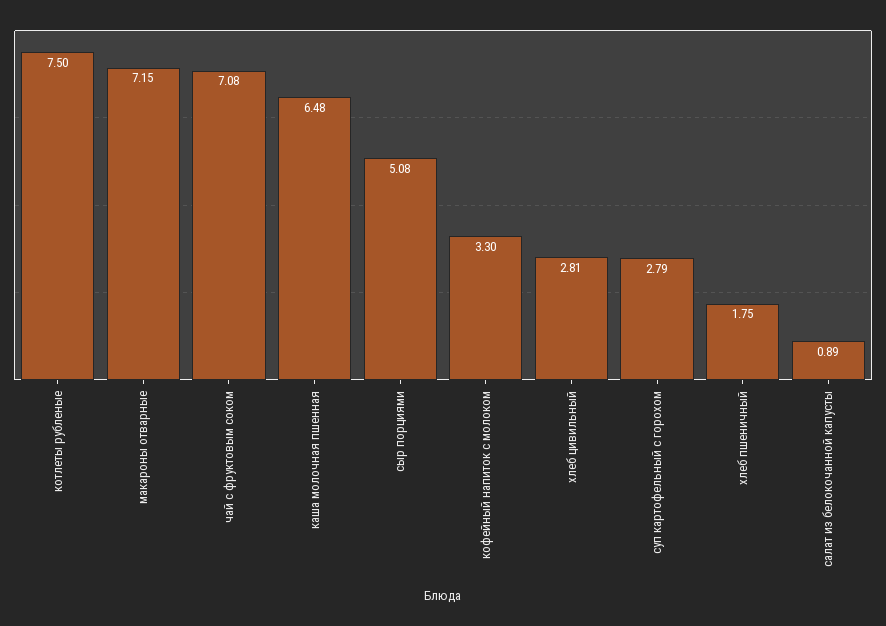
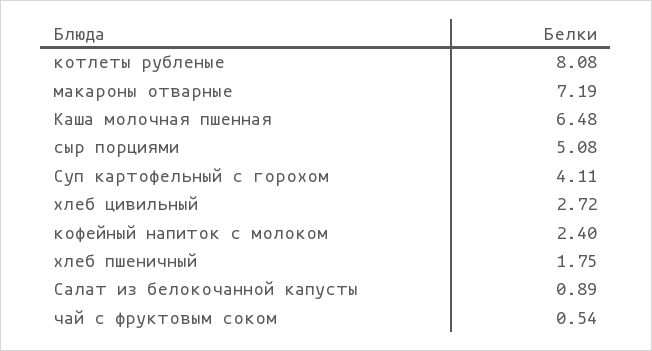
  {
-   "котлеты рубленые": 7.5,
+   "котлеты рубленые": 8.08,
-   "макароны отварные": 7.15,
+   "макароны отварные": 7.19,
-   "чай с фруктовым соком": 7.08,
+   "чай с фруктовым соком": 0.54,
    "каша молочная пшенная": 6.48,
    "сыр порциями": 5.08,
-   "кофейный напиток с молоком": 3.3,
+   "кофейный напиток с молоком": 2.4,
-   "хлеб цивильный": 2.81,
+   "хлеб цивильный": 2.72,
-   "суп картофельный с горохом": 2.79,
+   "суп картофельный с горохом": 4.11,
    "хлеб пшеничный": 1.75,
    "салат из белокочанной капусты": 0.89
  }

